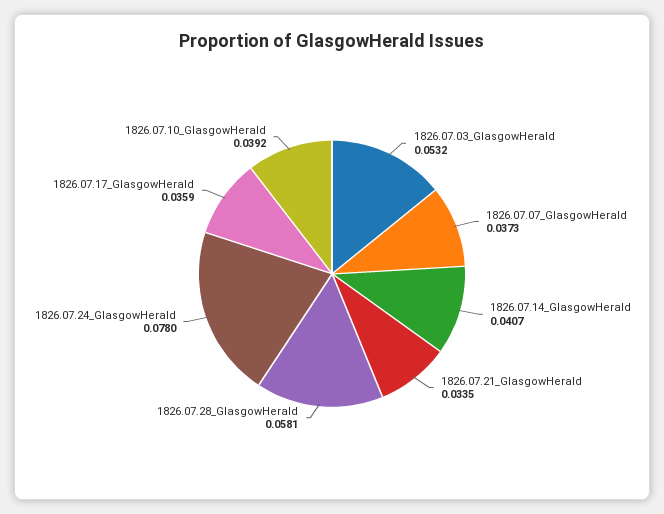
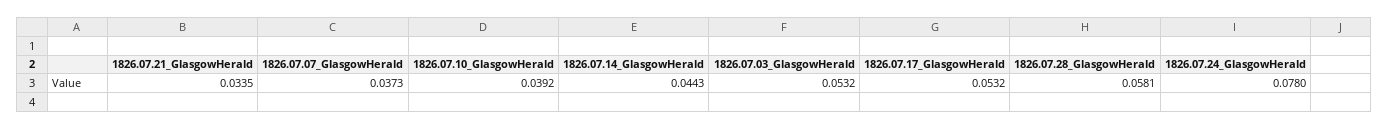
  {
    "1826.07.03_GlasgowHerald": 0.0532,
    "1826.07.07_GlasgowHerald": 0.0373,
-   "1826.07.14_GlasgowHerald": 0.0407,
+   "1826.07.14_GlasgowHerald": 0.0443,
    "1826.07.21_GlasgowHerald": 0.0335,
    "1826.07.28_GlasgowHerald": 0.0581,
    "1826.07.24_GlasgowHerald": 0.078,
-   "1826.07.17_GlasgowHerald": 0.0359,
+   "1826.07.17_GlasgowHerald": 0.0532,
    "1826.07.10_GlasgowHerald": 0.0392
  }

